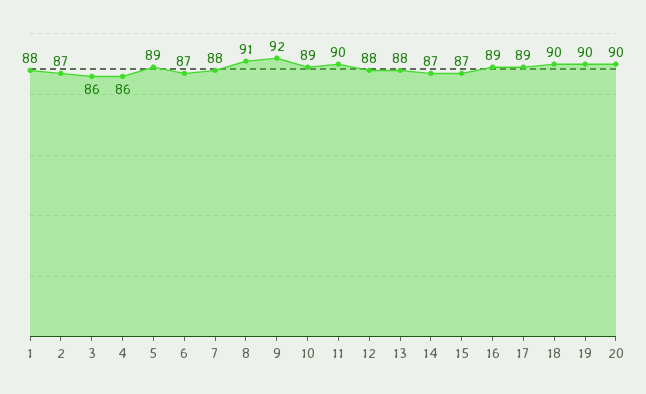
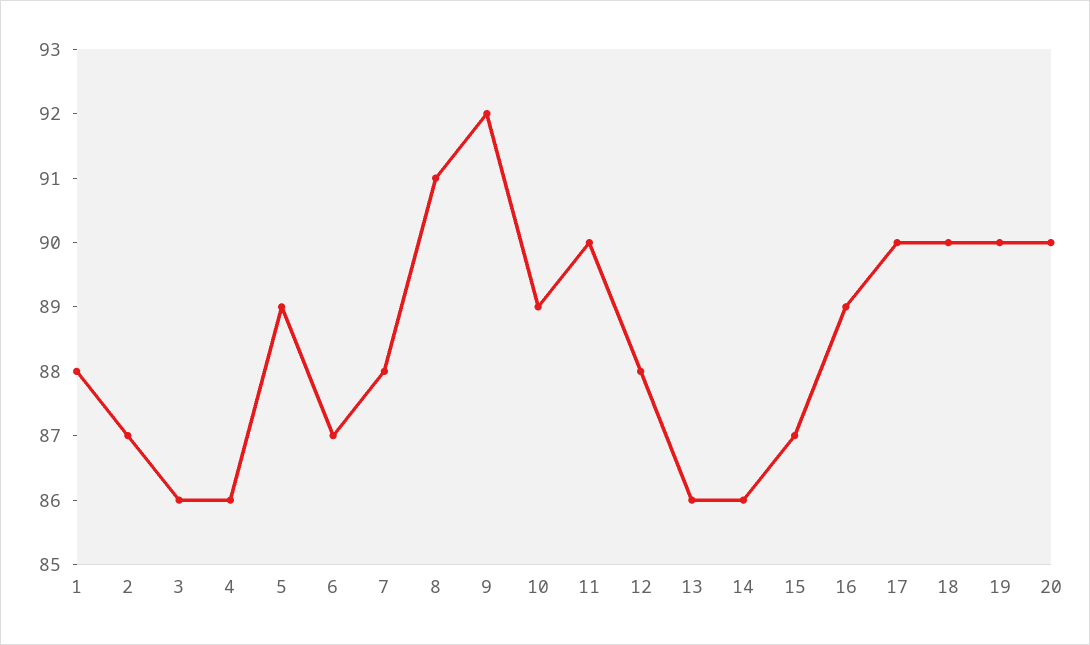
  {
    "1": 88,
    "2": 87,
    "3": 86,
    "4": 86,
    "5": 89,
    "6": 87,
    "7": 88,
    "8": 91,
    "9": 92,
    "10": 89,
    "11": 90,
    "12": 88,
-   "13": 88,
+   "13": 86,
-   "14": 87,
+   "14": 86,
    "15": 87,
    "16": 89,
-   "17": 89,
+   "17": 90,
    "18": 90,
    "19": 90,
    "20": 90
  }

